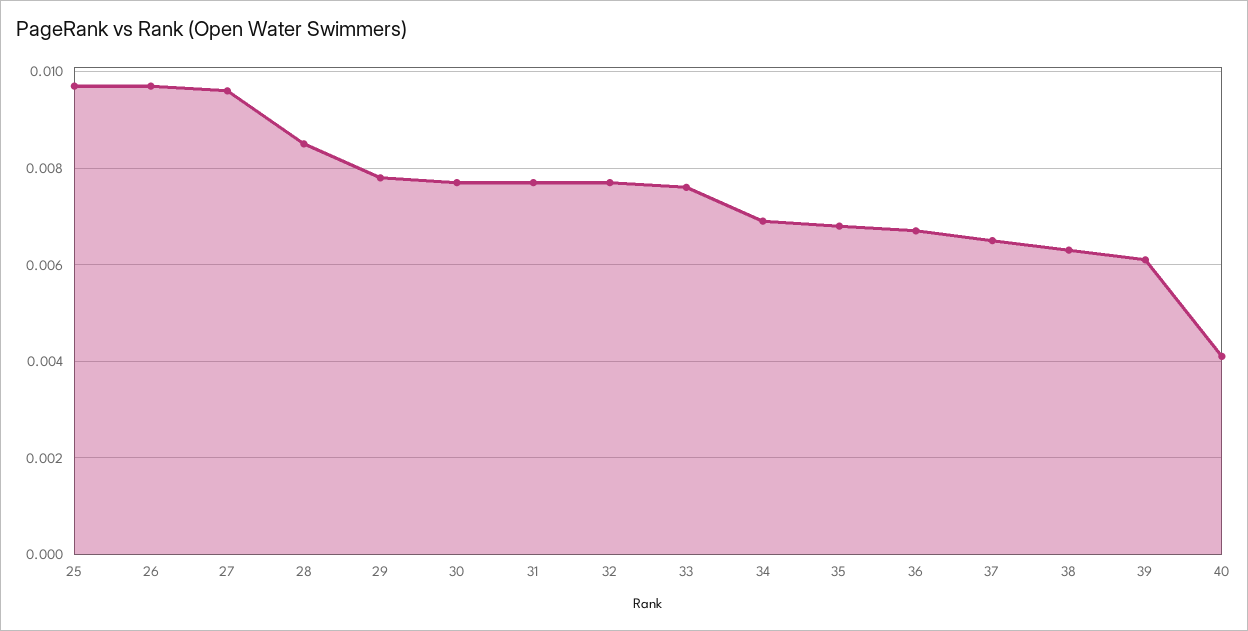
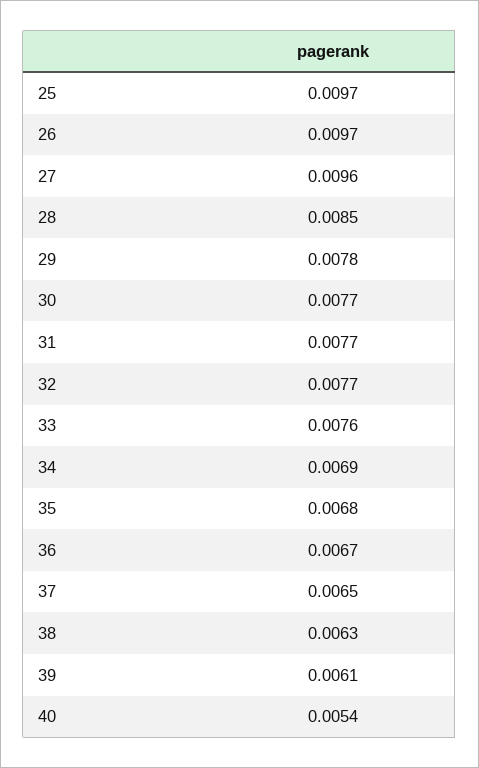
  {
    "25": 0.0097,
    "26": 0.0097,
    "27": 0.0096,
    "28": 0.0085,
    "29": 0.0078,
    "30": 0.0077,
    "31": 0.0077,
    "32": 0.0077,
    "33": 0.0076,
    "34": 0.0069,
    "35": 0.0068,
    "36": 0.0067,
    "37": 0.0065,
    "38": 0.0063,
    "39": 0.0061,
-   "40": 0.004
+   "40": 0.0054
  }

